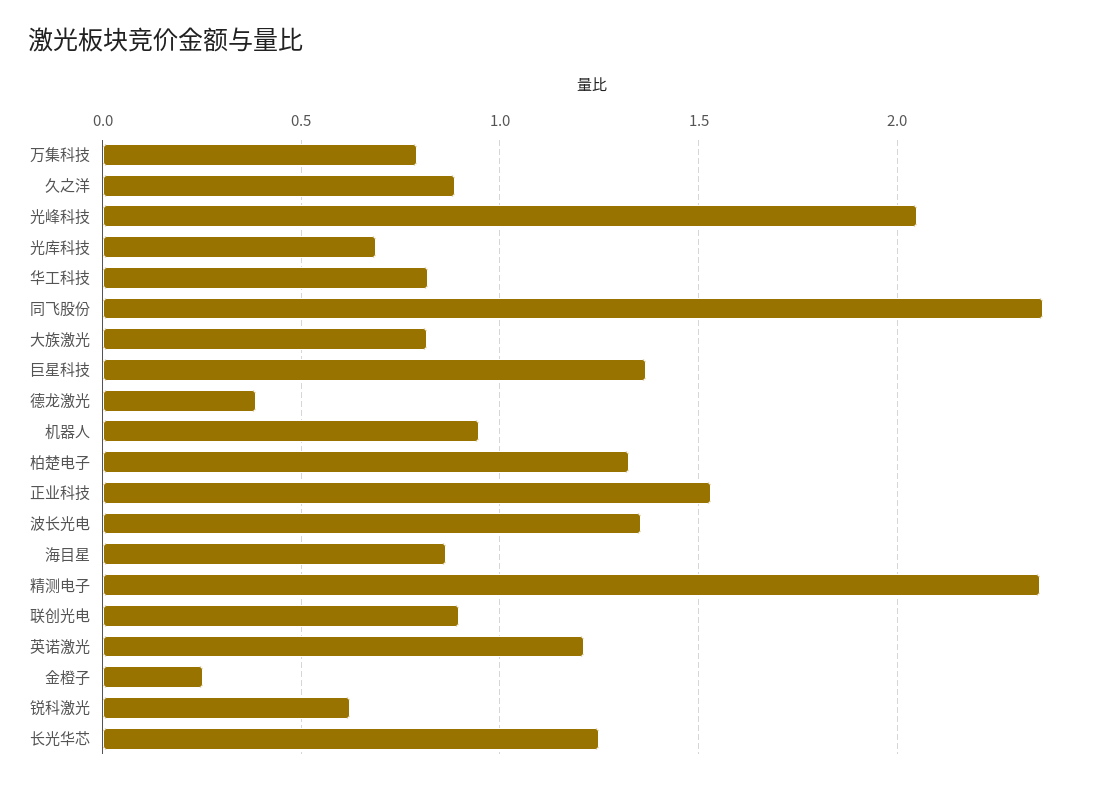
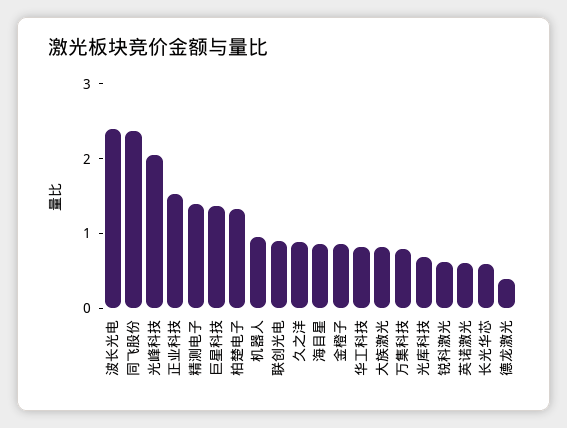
  {
    "万集科技": 0.8,
    "久之洋": 0.9,
    "光峰科技": 2.05,
    "光库科技": 0.7,
    "华工科技": 0.8,
    "同飞股份": 2.35,
    "大族激光": 0.8,
    "巨星科技": 1.35,
    "德龙激光": 0.4,
    "机器人": 0.95,
    "柏楚电子": 1.35,
    "正业科技": 1.55,
-   "波长光电": 1.35,
+   "波长光电": 2.4,
    "海目星": 0.85,
-   "精测电子": 2.35,
+   "精测电子": 1.4,
    "联创光电": 0.9,
-   "英诺激光": 1.2,
+   "英诺激光": 0.6,
-   "金橙子": 0.25,
+   "金橙子": 0.8,
    "锐科激光": 0.6,
-   "长光华芯": 1.25
+   "长光华芯": 0.6
  }

